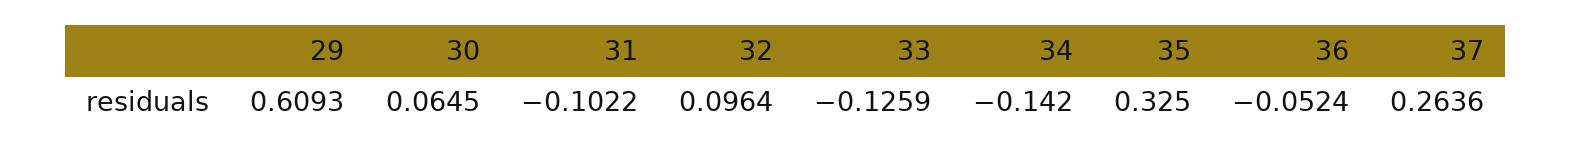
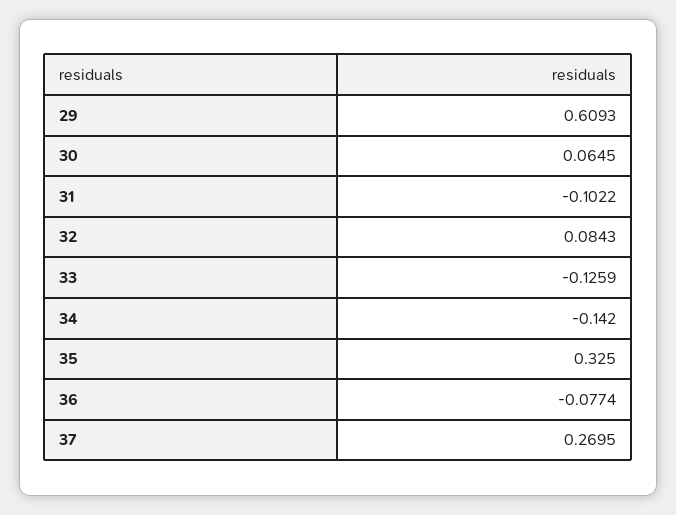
  {
    "29": 0.6093,
    "30": 0.0645,
    "31": -0.1022,
-   "32": 0.0964,
+   "32": 0.0843,
    "33": -0.1259,
    "34": -0.142,
    "35": 0.325,
-   "36": -0.0524,
+   "36": -0.0774,
-   "37": 0.2636
+   "37": 0.2695
  }

